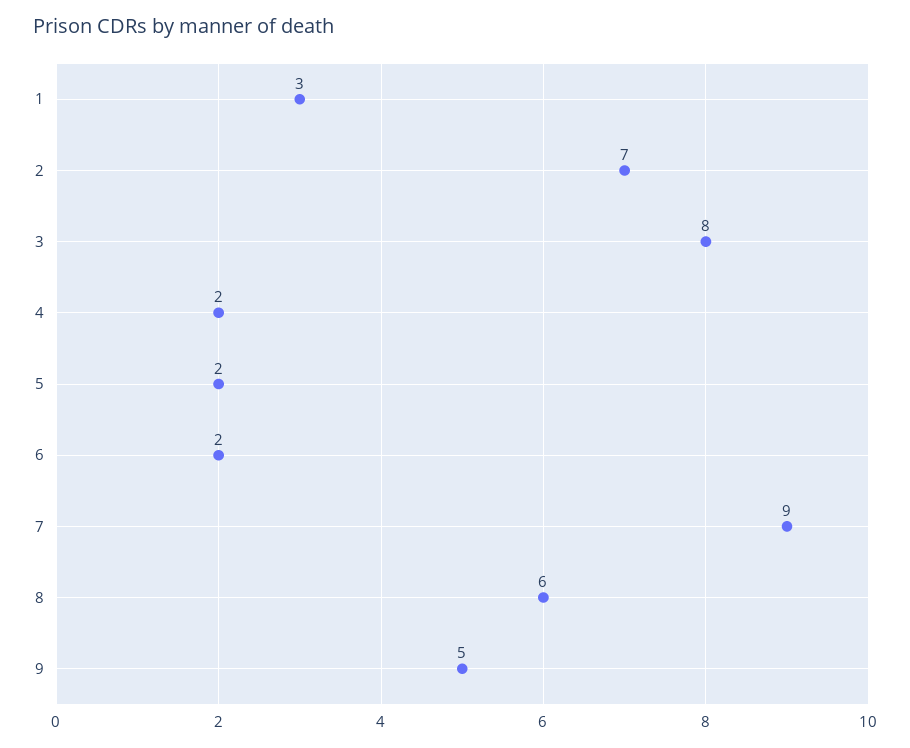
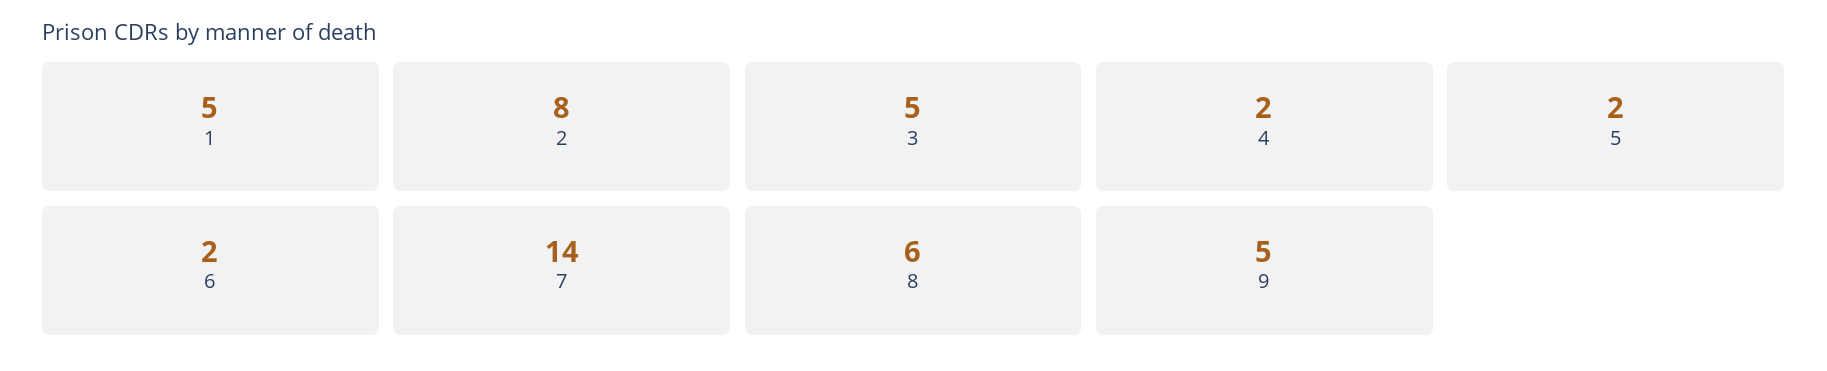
  {
-   "1": 3,
+   "1": 5,
-   "2": 7,
+   "2": 8,
-   "3": 8,
+   "3": 5,
    "4": 2,
    "5": 2,
    "6": 2,
-   "7": 9,
+   "7": 14,
    "8": 6,
    "9": 5
  }

